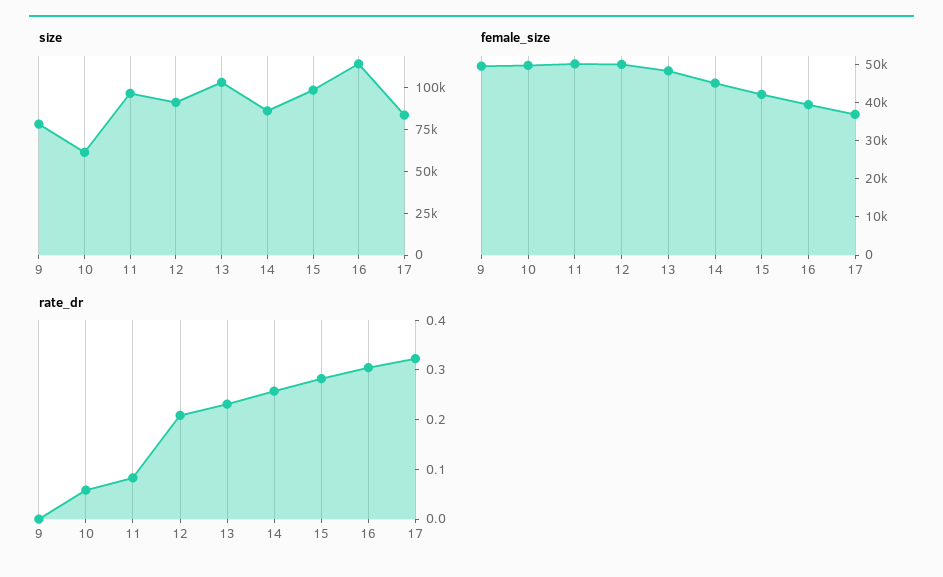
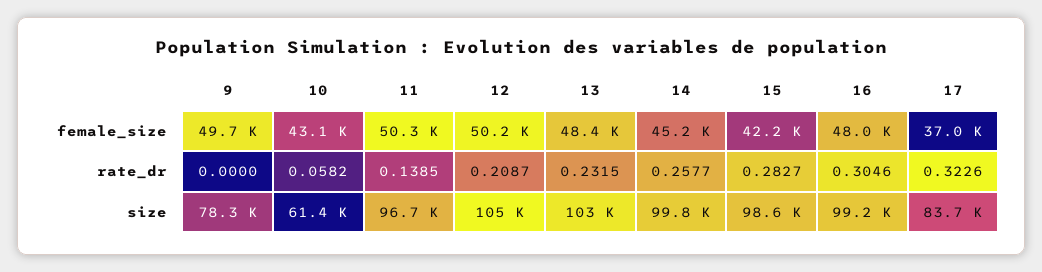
  {
    "size": {
      "9": 78300,
      "10": 61400,
      "11": 96700,
-     "12": 90000,
+     "12": 105000,
      "13": 103000,
-     "14": 85000,
+     "14": 99800,
      "15": 98600,
-     "16": 115000,
+     "16": 99200,
      "17": 83700
    },
    "female_size": {
      "9": 49700,
-     "10": 50000,
+     "10": 43100,
      "11": 50300,
      "12": 50200,
      "13": 48400,
      "14": 45200,
      "15": 42200,
-     "16": 40000,
+     "16": 48000,
      "17": 37000
    },
    "rate_dr": {
      "9": 0,
      "10": 0.0582,
-     "11": 0.08,
+     "11": 0.1385,
      "12": 0.2087,
      "13": 0.2315,
      "14": 0.2577,
      "15": 0.2827,
      "16": 0.3046,
      "17": 0.3226
    }
  }

